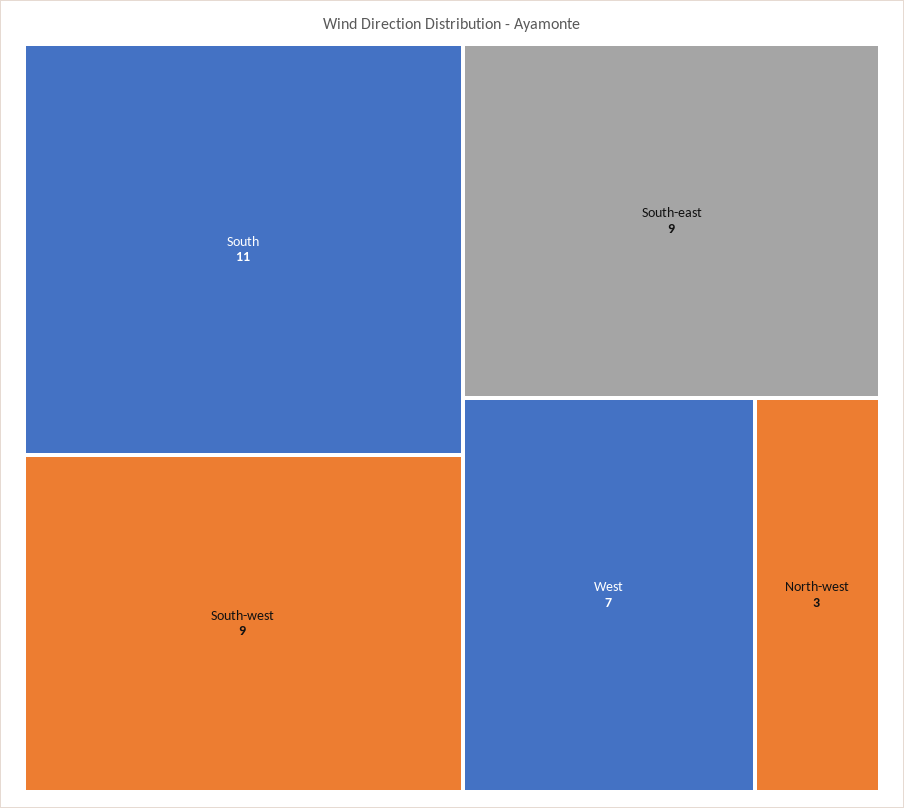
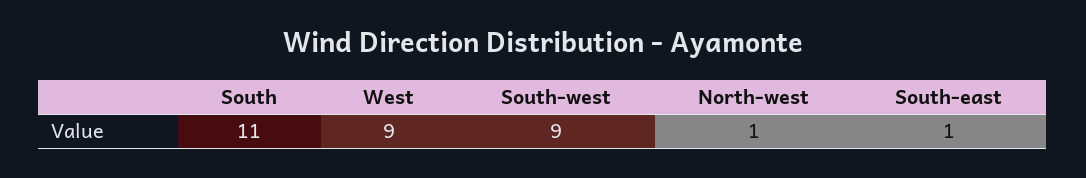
  {
    "South": 11,
    "South-west": 9,
-   "South-east": 9,
+   "South-east": 1,
-   "West": 7,
+   "West": 9,
-   "North-west": 3
+   "North-west": 1
  }

